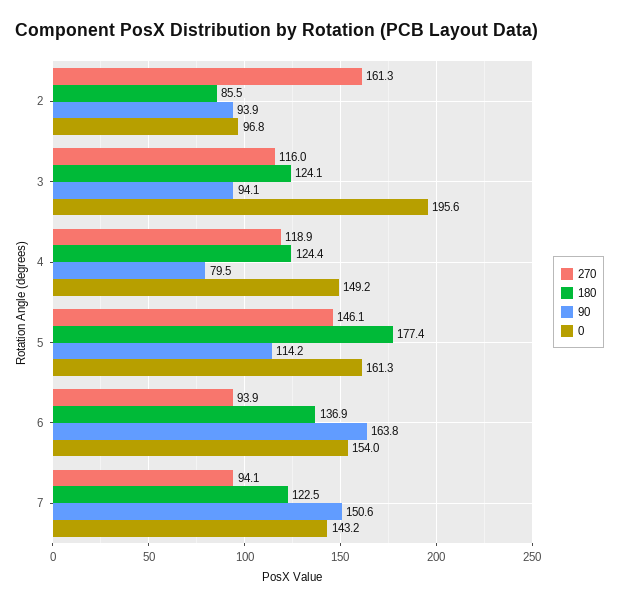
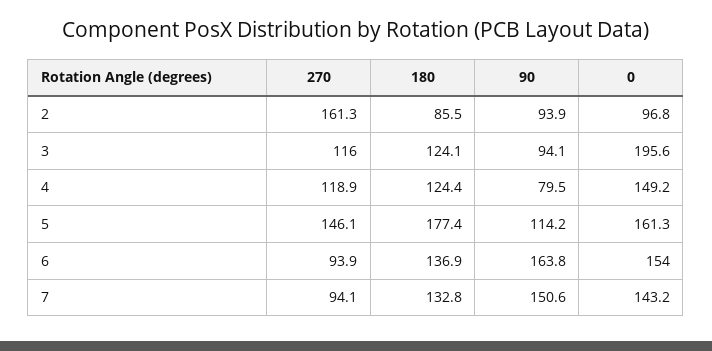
  {
    "270": {
      "2": 161.3,
      "3": 116,
      "4": 118.9,
      "5": 146.1,
      "6": 93.9,
      "7": 94.1
    },
    "180": {
      "2": 85.5,
      "3": 124.1,
      "4": 124.4,
      "5": 177.4,
      "6": 136.9,
-     "7": 122.5
+     "7": 132.8
    },
    "90": {
      "2": 93.9,
      "3": 94.1,
      "4": 79.5,
      "5": 114.2,
      "6": 163.8,
      "7": 150.6
    },
    "0": {
      "2": 96.8,
      "3": 195.6,
      "4": 149.2,
      "5": 161.3,
      "6": 154,
      "7": 143.2
    }
  }

